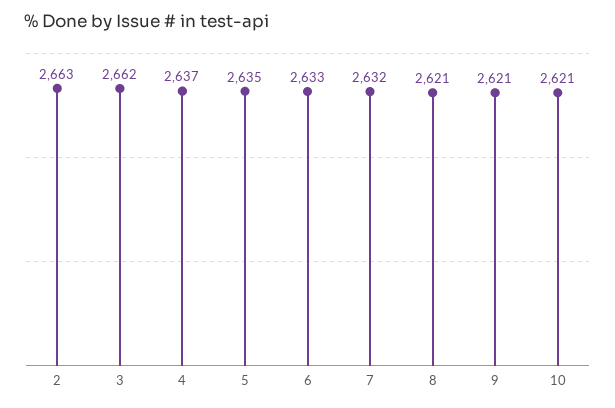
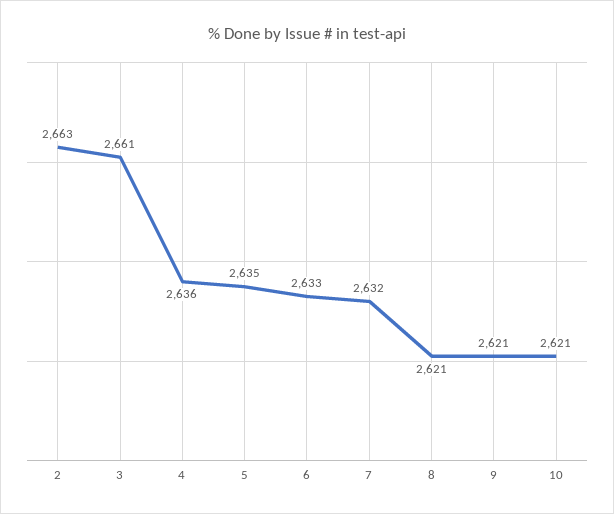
  {
    "2": 2663,
-   "3": 2662,
+   "3": 2661,
-   "4": 2637,
+   "4": 2636,
    "5": 2635,
    "6": 2633,
    "7": 2632,
    "8": 2621,
    "9": 2621,
    "10": 2621
  }

